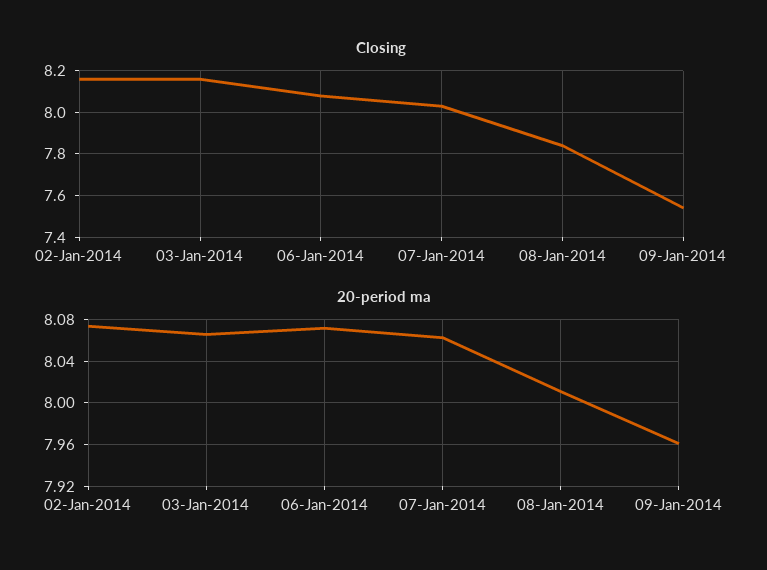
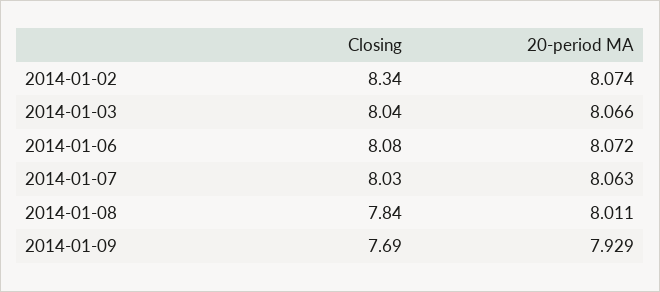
  {
    "Closing": {
-     "02-Jan-2014": 8.15,
+     "02-Jan-2014": 8.34,
-     "03-Jan-2014": 8.15,
+     "03-Jan-2014": 8.04,
      "06-Jan-2014": 8.08,
      "07-Jan-2014": 8.03,
      "08-Jan-2014": 7.84,
-     "09-Jan-2014": 7.55
+     "09-Jan-2014": 7.69
    },
    "20-period ma": {
      "02-Jan-2014": 8.074,
      "03-Jan-2014": 8.066,
      "06-Jan-2014": 8.072,
      "07-Jan-2014": 8.063,
      "08-Jan-2014": 8.011,
-     "09-Jan-2014": 7.96
+     "09-Jan-2014": 7.929
    }
  }

